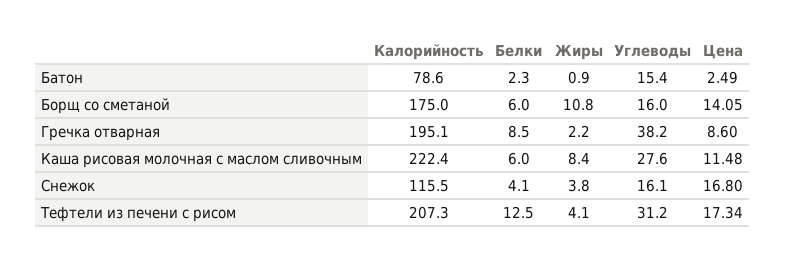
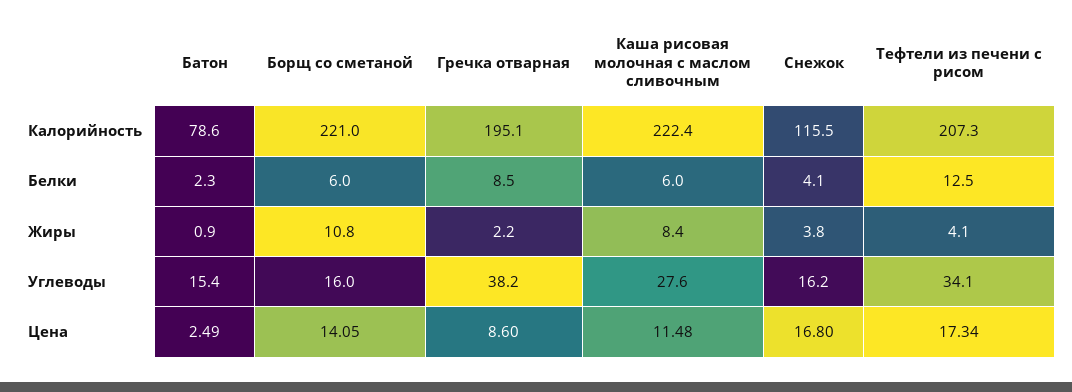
  {
    "Калорийность": {
      "Батон": 78.6,
-     "Борщ со сметаной": 175,
+     "Борщ со сметаной": 221,
      "Гречка отварная": 195.1,
      "Каша рисовая молочная с маслом сливочным": 222.4,
      "Снежок": 115.5,
      "Тефтели из печени с рисом": 207.3
    },
    "Белки": {
      "Батон": 2.3,
      "Борщ со сметаной": 6,
      "Гречка отварная": 8.5,
      "Каша рисовая молочная с маслом сливочным": 6,
      "Снежок": 4.1,
      "Тефтели из печени с рисом": 12.5
    },
    "Жиры": {
      "Батон": 0.9,
      "Борщ со сметаной": 10.8,
      "Гречка отварная": 2.2,
      "Каша рисовая молочная с маслом сливочным": 8.4,
      "Снежок": 3.8,
      "Тефтели из печени с рисом": 4.1
    },
    "Углеводы": {
      "Батон": 15.4,
      "Борщ со сметаной": 16,
      "Гречка отварная": 38.2,
      "Каша рисовая молочная с маслом сливочным": 27.6,
-     "Снежок": 16.1,
+     "Снежок": 16.2,
-     "Тефтели из печени с рисом": 31.2
+     "Тефтели из печени с рисом": 34.1
    },
    "Цена": {
      "Батон": 2.49,
      "Борщ со сметаной": 14.05,
      "Гречка отварная": 8.6,
      "Каша рисовая молочная с маслом сливочным": 11.48,
      "Снежок": 16.8,
      "Тефтели из печени с рисом": 17.34
    }
  }

